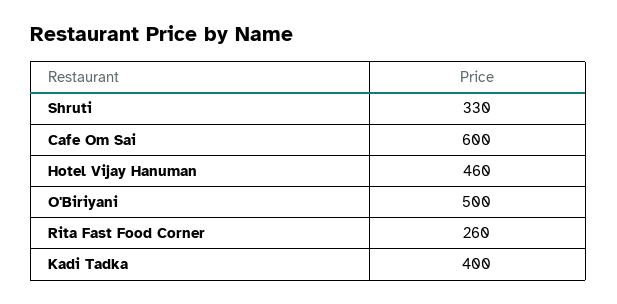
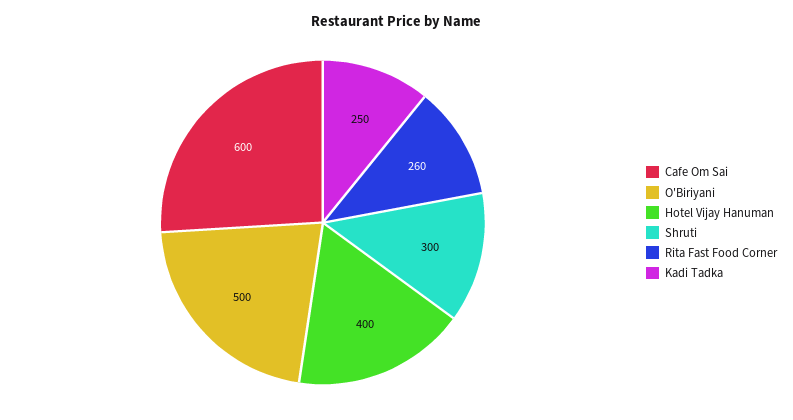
  {
-   "Shruti": 330,
+   "Shruti": 300,
    "Cafe Om Sai": 600,
-   "Hotel Vijay Hanuman": 460,
+   "Hotel Vijay Hanuman": 400,
    "O'Biriyani": 500,
    "Rita Fast Food Corner": 260,
-   "Kadi Tadka": 400
+   "Kadi Tadka": 250
  }

